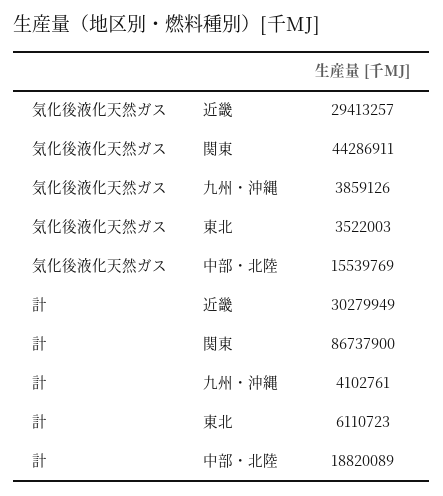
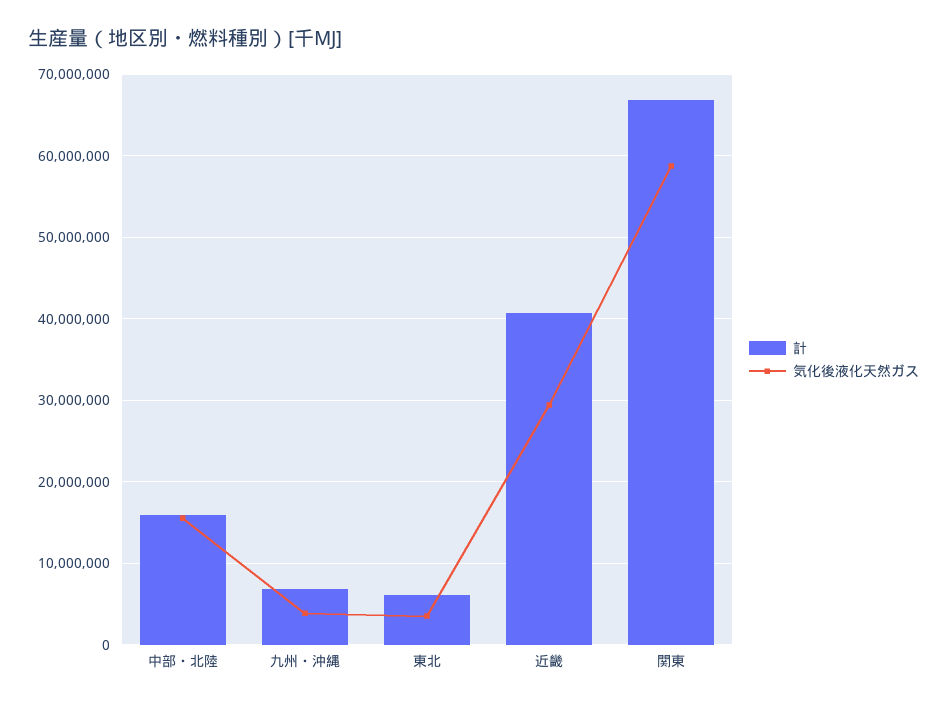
  {
    "気化後液化天然ガス": {
      "近畿": 29413257,
-     "関東": 44286911,
+     "関東": 59000000,
      "九州・沖縄": 3859126,
      "東北": 3522003,
      "中部・北陸": 15539769
    },
    "計": {
-     "近畿": 30279949,
+     "近畿": 41000000,
-     "関東": 86737900,
+     "関東": 67000000,
-     "九州・沖縄": 4102761,
+     "九州・沖縄": 7000000,
      "東北": 6110723,
-     "中部・北陸": 18820089
+     "中部・北陸": 16000000
    }
  }

